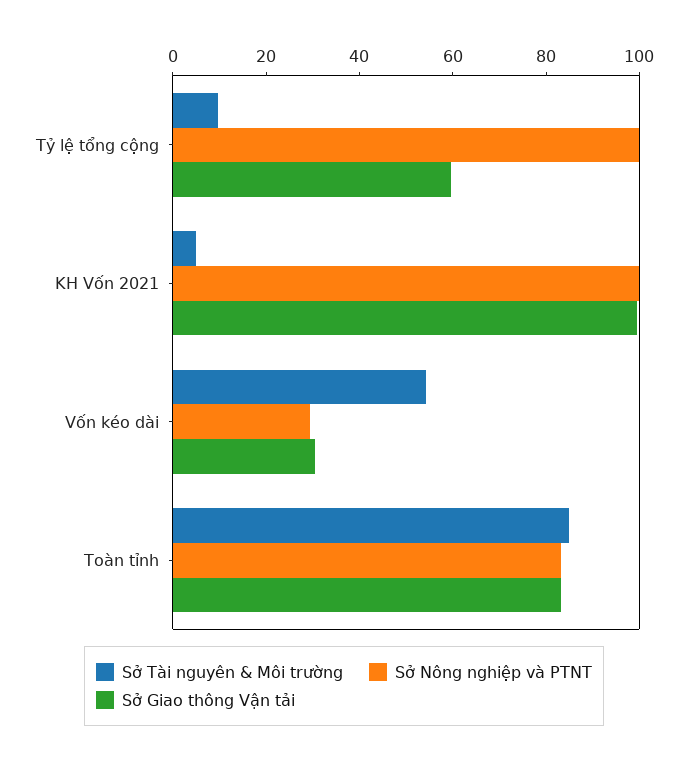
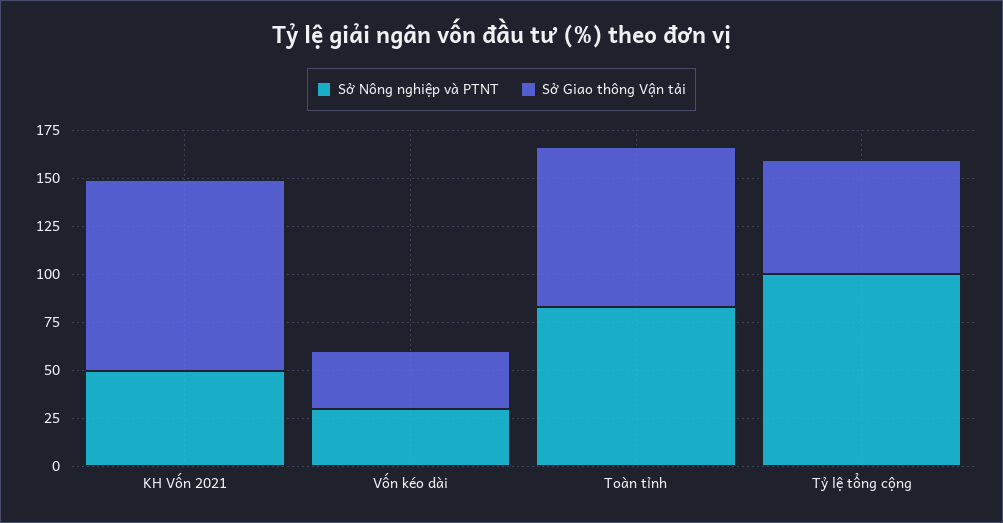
  {
-   "Sở Tài nguyên & Môi trường": {
-     "Tỷ lệ tổng cộng": 10,
-     "KH Vốn 2021": 5,
-     "Vốn kéo dài": 55,
-     "Toàn tỉnh": 85
-   },
    "Sở Nông nghiệp và PTNT": {
      "Tỷ lệ tổng cộng": 100,
-     "KH Vốn 2021": 100,
+     "KH Vốn 2021": 50,
      "Vốn kéo dài": 30,
      "Toàn tỉnh": 85
    },
    "Sở Giao thông Vận tải": {
      "Tỷ lệ tổng cộng": 60,
      "KH Vốn 2021": 100,
      "Vốn kéo dài": 30,
      "Toàn tỉnh": 85
    }
  }

